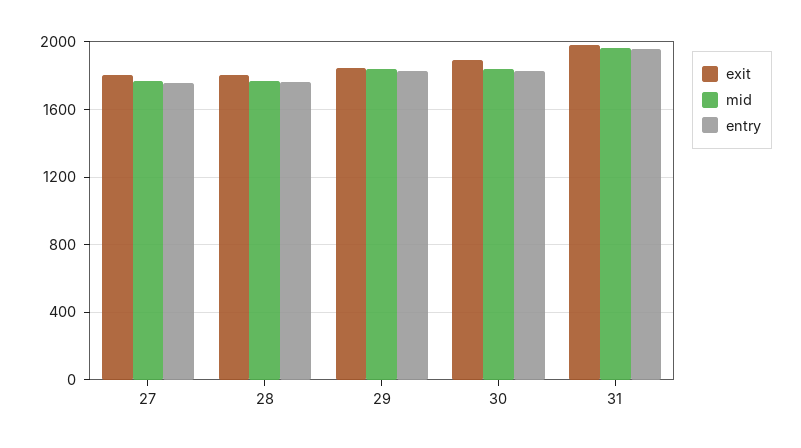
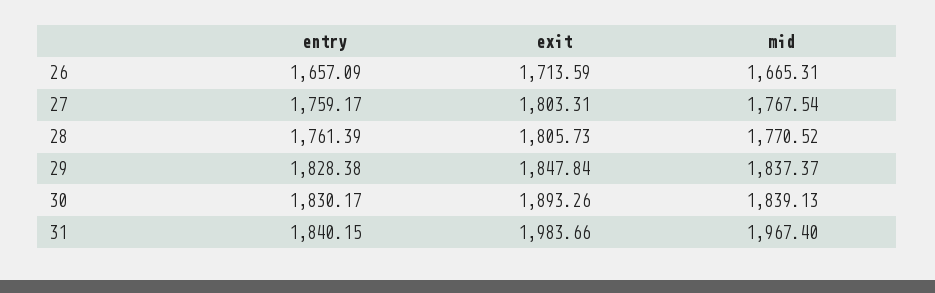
  {
    "exit": {
      "27": 1803.31,
      "28": 1805.73,
      "29": 1847.84,
      "30": 1893.26,
-     "31": 1983.66
+     "31": 1983.66,
+     "26": 1713.59
    },
    "mid": {
      "27": 1767.54,
      "28": 1770.52,
      "29": 1837.37,
      "30": 1839.13,
-     "31": 1967.4
+     "31": 1967.4,
+     "26": 1665.31
    },
    "entry": {
      "27": 1759.17,
      "28": 1761.39,
      "29": 1828.38,
      "30": 1830.17,
-     "31": 1950
+     "31": 1840.15,
+     "26": 1657.09
    }
  }

